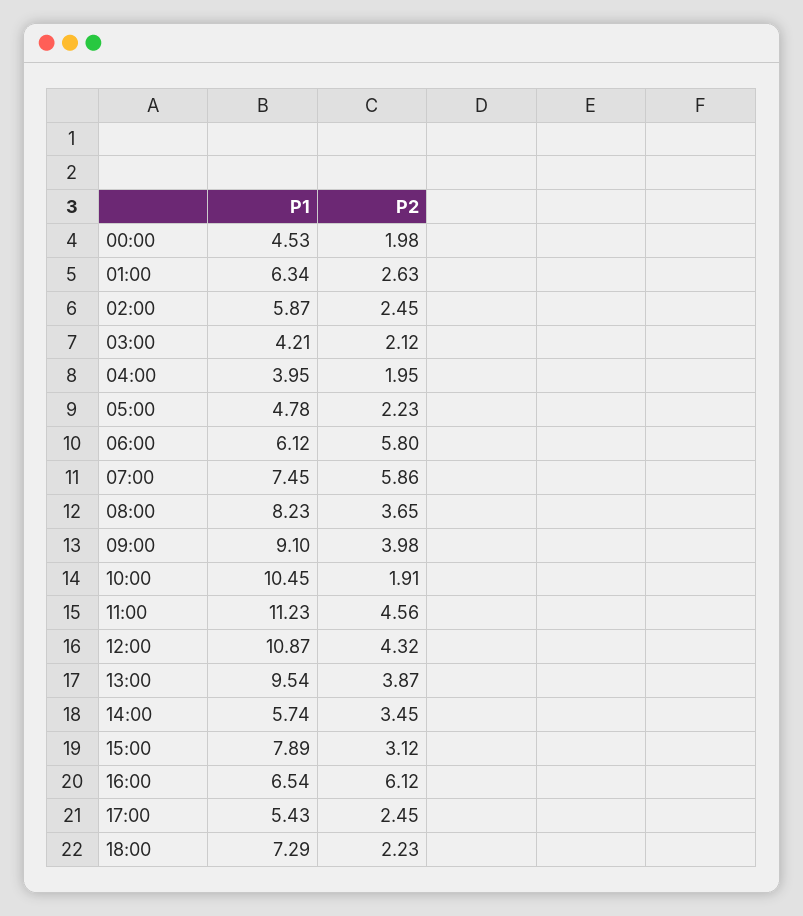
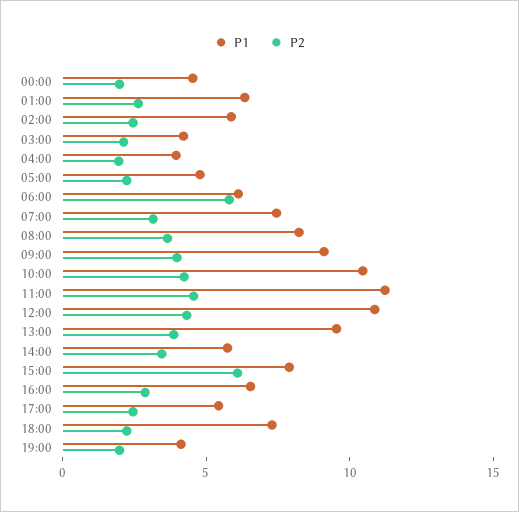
  {
    "P1": {
      "00:00": 4.53,
      "01:00": 6.34,
      "02:00": 5.87,
      "03:00": 4.21,
      "04:00": 3.95,
      "05:00": 4.78,
      "06:00": 6.12,
      "07:00": 7.45,
      "08:00": 8.23,
      "09:00": 9.1,
      "10:00": 10.45,
      "11:00": 11.23,
      "12:00": 10.87,
      "13:00": 9.54,
      "14:00": 5.74,
      "15:00": 7.89,
      "16:00": 6.54,
      "17:00": 5.43,
-     "18:00": 7.29
+     "18:00": 7.29,
+     "19:00": 4
    },
    "P2": {
      "00:00": 1.98,
      "01:00": 2.63,
      "02:00": 2.45,
      "03:00": 2.12,
      "04:00": 1.95,
      "05:00": 2.23,
      "06:00": 5.8,
-     "07:00": 5.86,
+     "07:00": 3,
      "08:00": 3.65,
      "09:00": 3.98,
-     "10:00": 1.91,
+     "10:00": 4,
      "11:00": 4.56,
      "12:00": 4.32,
      "13:00": 3.87,
      "14:00": 3.45,
-     "15:00": 3.12,
+     "15:00": 6,
-     "16:00": 6.12,
+     "16:00": 3,
      "17:00": 2.45,
-     "18:00": 2.23
+     "18:00": 2.23,
+     "19:00": 2
    }
  }

